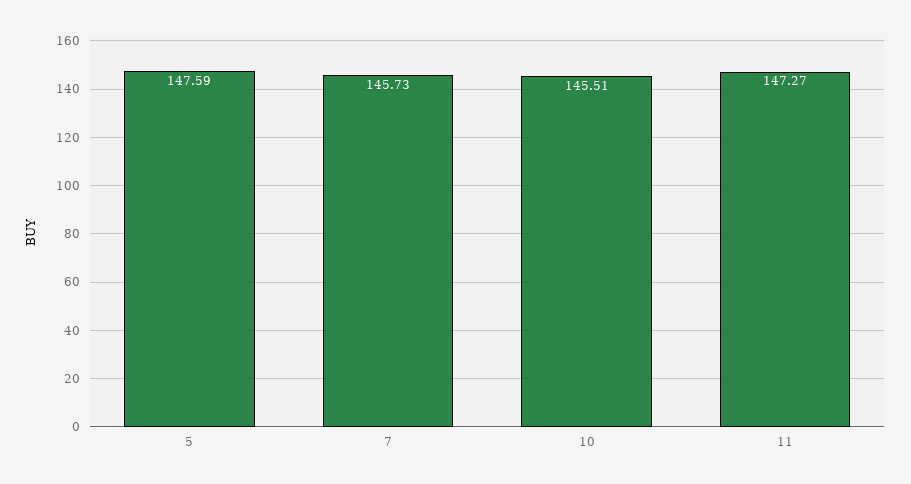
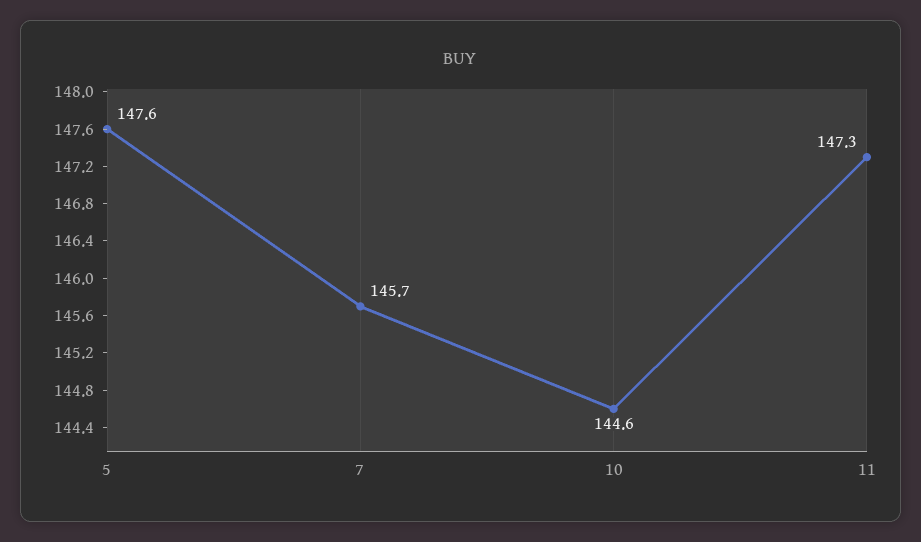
  {
    "5": 147.59,
    "7": 145.73,
-   "10": 145.51,
+   "10": 144.6,
    "11": 147.27
  }

